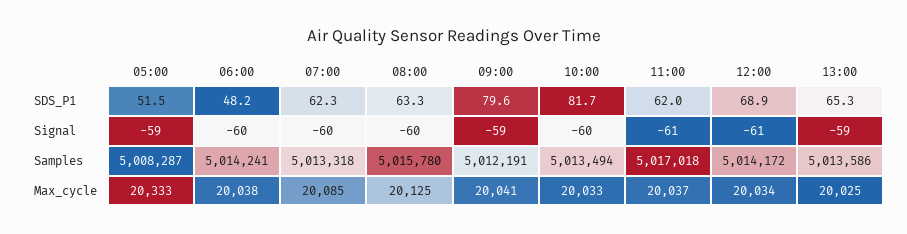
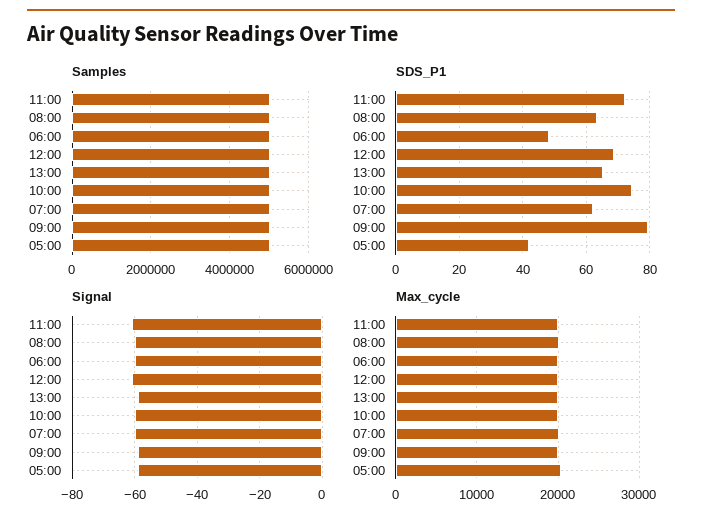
  {
    "SDS_P1": {
-     "05:00": 51.5,
+     "05:00": 42,
      "06:00": 48.2,
      "07:00": 62.3,
      "08:00": 63.3,
      "09:00": 79.6,
-     "10:00": 81.7,
+     "10:00": 74,
-     "11:00": 62,
+     "11:00": 72,
      "12:00": 68.9,
      "13:00": 65.3
    },
    "Signal": {
      "05:00": -59,
      "06:00": -60,
      "07:00": -60,
      "08:00": -60,
      "09:00": -59,
      "10:00": -60,
      "11:00": -61,
      "12:00": -61,
      "13:00": -59
    },
    "Samples": {
      "05:00": 5008287,
      "06:00": 5014241,
      "07:00": 5013318,
      "08:00": 5015780,
      "09:00": 5012191,
      "10:00": 5013494,
      "11:00": 5017018,
      "12:00": 5014172,
      "13:00": 5013586
    },
    "Max_cycle": {
      "05:00": 20333,
      "06:00": 20038,
      "07:00": 20085,
      "08:00": 20125,
      "09:00": 20041,
      "10:00": 20033,
      "11:00": 20037,
      "12:00": 20034,
      "13:00": 20025
    }
  }

